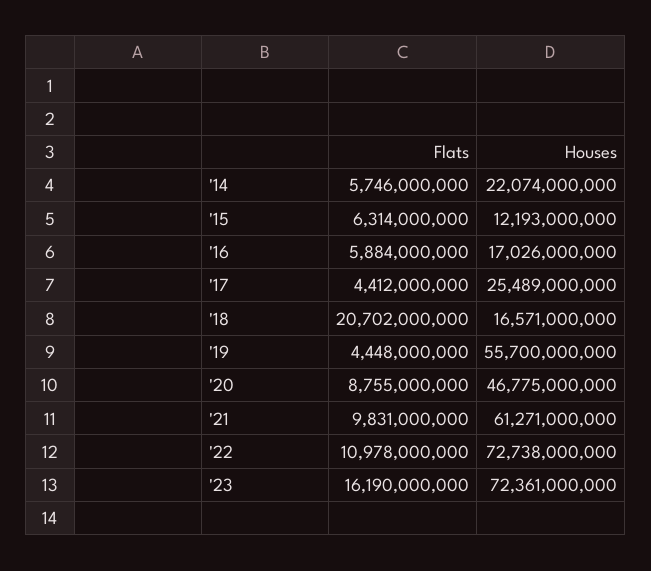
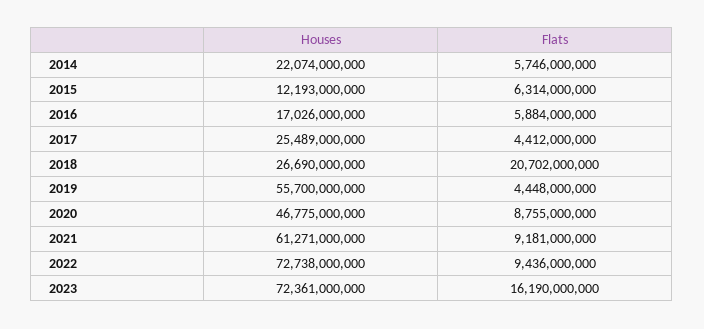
  {
    "Flats": {
      "'14": 5746000000,
      "'15": 6314000000,
      "'16": 5884000000,
      "'17": 4412000000,
      "'18": 20702000000,
      "'19": 4448000000,
      "'20": 8755000000,
-     "'21": 9831000000,
+     "'21": 9181000000,
-     "'22": 10978000000,
+     "'22": 9436000000,
      "'23": 16190000000
    },
    "Houses": {
      "'14": 22074000000,
      "'15": 12193000000,
      "'16": 17026000000,
      "'17": 25489000000,
-     "'18": 16571000000,
+     "'18": 26690000000,
      "'19": 55700000000,
      "'20": 46775000000,
      "'21": 61271000000,
      "'22": 72738000000,
      "'23": 72361000000
    }
  }

